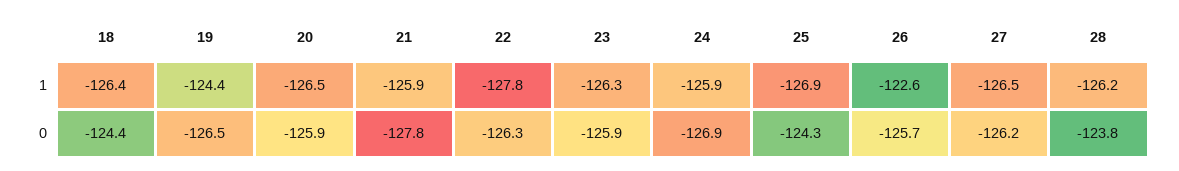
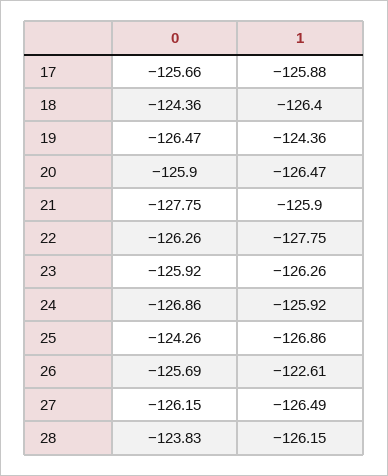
  {
    "18": {
      "1": -126.4,
      "0": -124.36
    },
    "19": {
      "1": -124.36,
      "0": -126.47
    },
    "20": {
      "1": -126.47,
      "0": -125.9
    },
    "21": {
      "1": -125.9,
      "0": -127.75
    },
    "22": {
      "1": -127.75,
      "0": -126.26
    },
    "23": {
      "1": -126.26,
      "0": -125.92
    },
    "24": {
      "1": -125.92,
      "0": -126.86
    },
    "25": {
      "1": -126.86,
      "0": -124.26
    },
    "26": {
      "1": -122.61,
      "0": -125.69
    },
    "27": {
      "1": -126.49,
      "0": -126.15
    },
    "28": {
      "1": -126.15,
      "0": -123.83
-   }
+   },
+   "17": {
+     "0": -125.66,
+     "1": -125.88
+   }
  }

